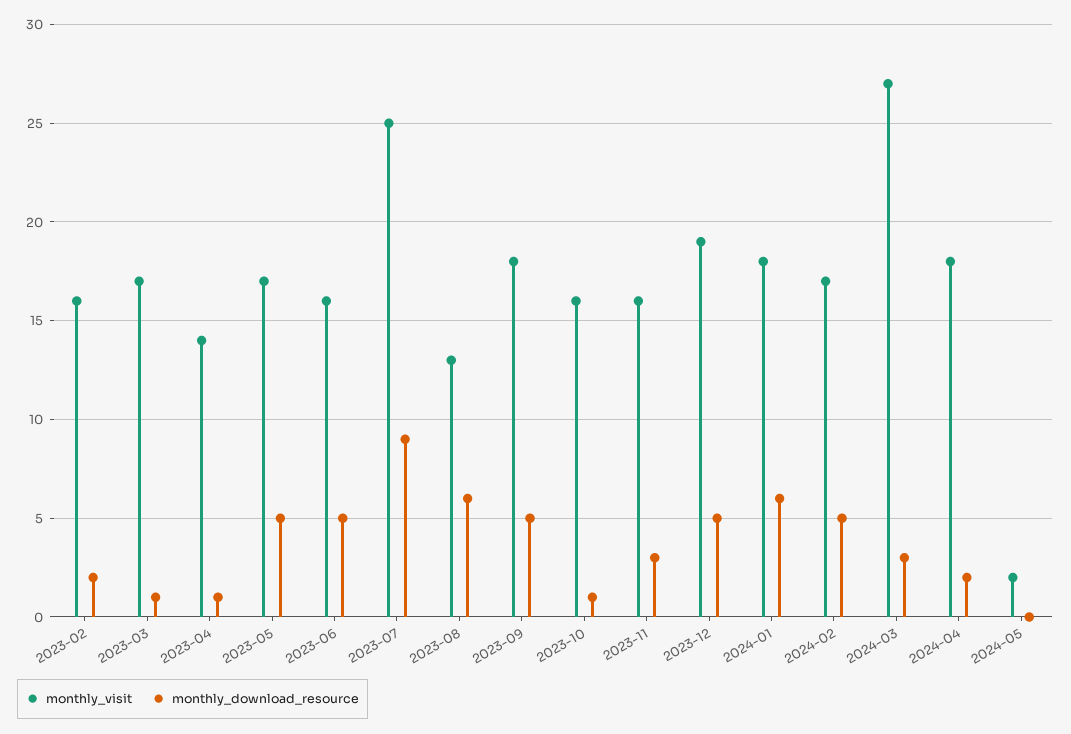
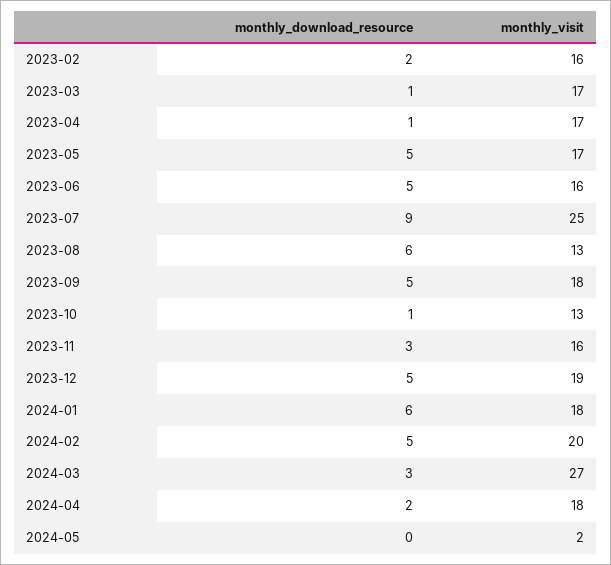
  {
    "monthly_visit": {
      "2023-02": 16,
      "2023-03": 17,
-     "2023-04": 14,
+     "2023-04": 17,
      "2023-05": 17,
      "2023-06": 16,
      "2023-07": 25,
      "2023-08": 13,
      "2023-09": 18,
-     "2023-10": 16,
+     "2023-10": 13,
      "2023-11": 16,
      "2023-12": 19,
      "2024-01": 18,
-     "2024-02": 17,
+     "2024-02": 20,
      "2024-03": 27,
      "2024-04": 18,
      "2024-05": 2
    },
    "monthly_download_resource": {
      "2023-02": 2,
      "2023-03": 1,
      "2023-04": 1,
      "2023-05": 5,
      "2023-06": 5,
      "2023-07": 9,
      "2023-08": 6,
      "2023-09": 5,
      "2023-10": 1,
      "2023-11": 3,
      "2023-12": 5,
      "2024-01": 6,
      "2024-02": 5,
      "2024-03": 3,
      "2024-04": 2,
      "2024-05": 0
    }
  }

